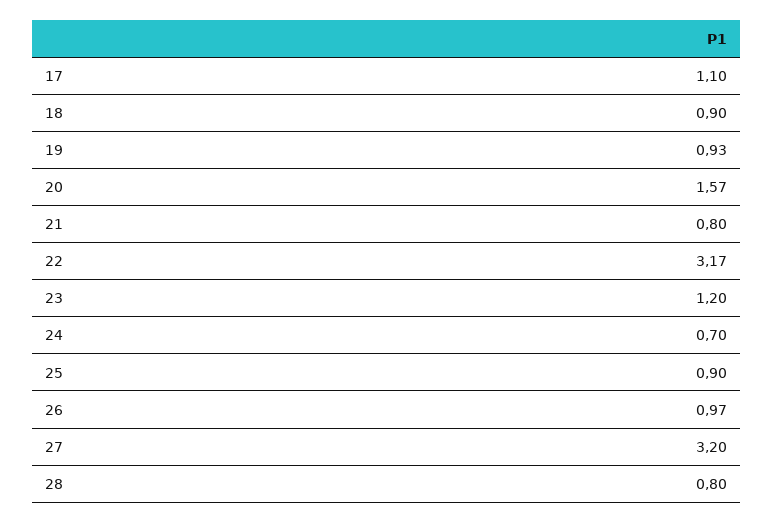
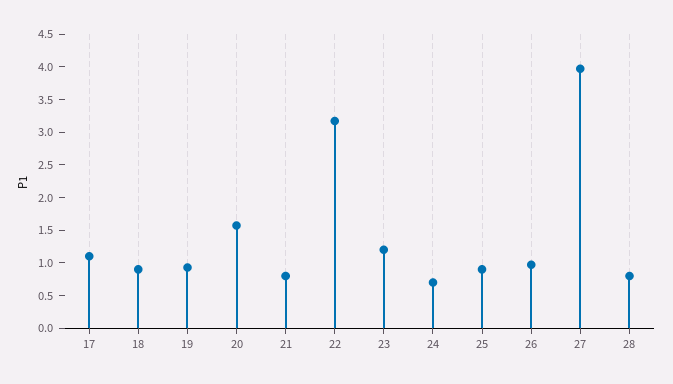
  {
    "17": 1.1,
    "18": 0.9,
    "19": 0.93,
    "20": 1.57,
    "21": 0.8,
    "22": 3.17,
    "23": 1.2,
    "24": 0.7,
    "25": 0.9,
    "26": 0.97,
-   "27": 3.2,
+   "27": 4,
    "28": 0.8
  }

